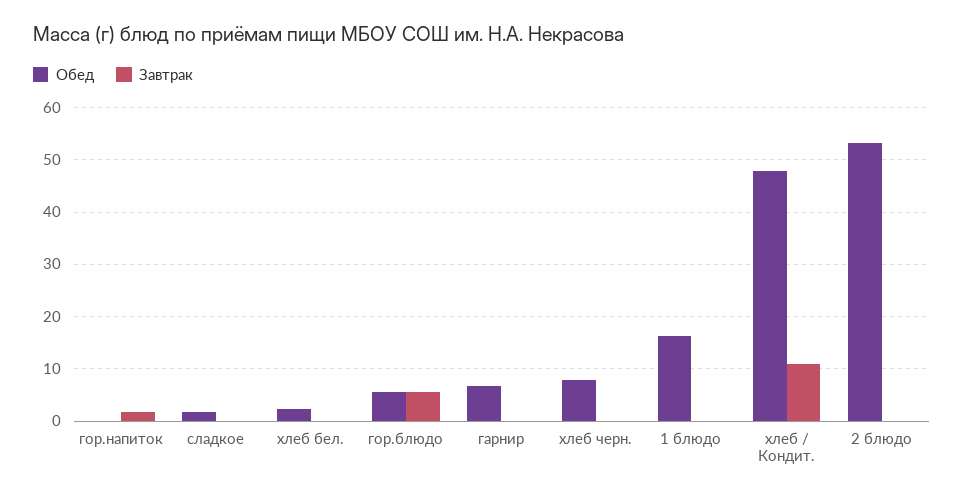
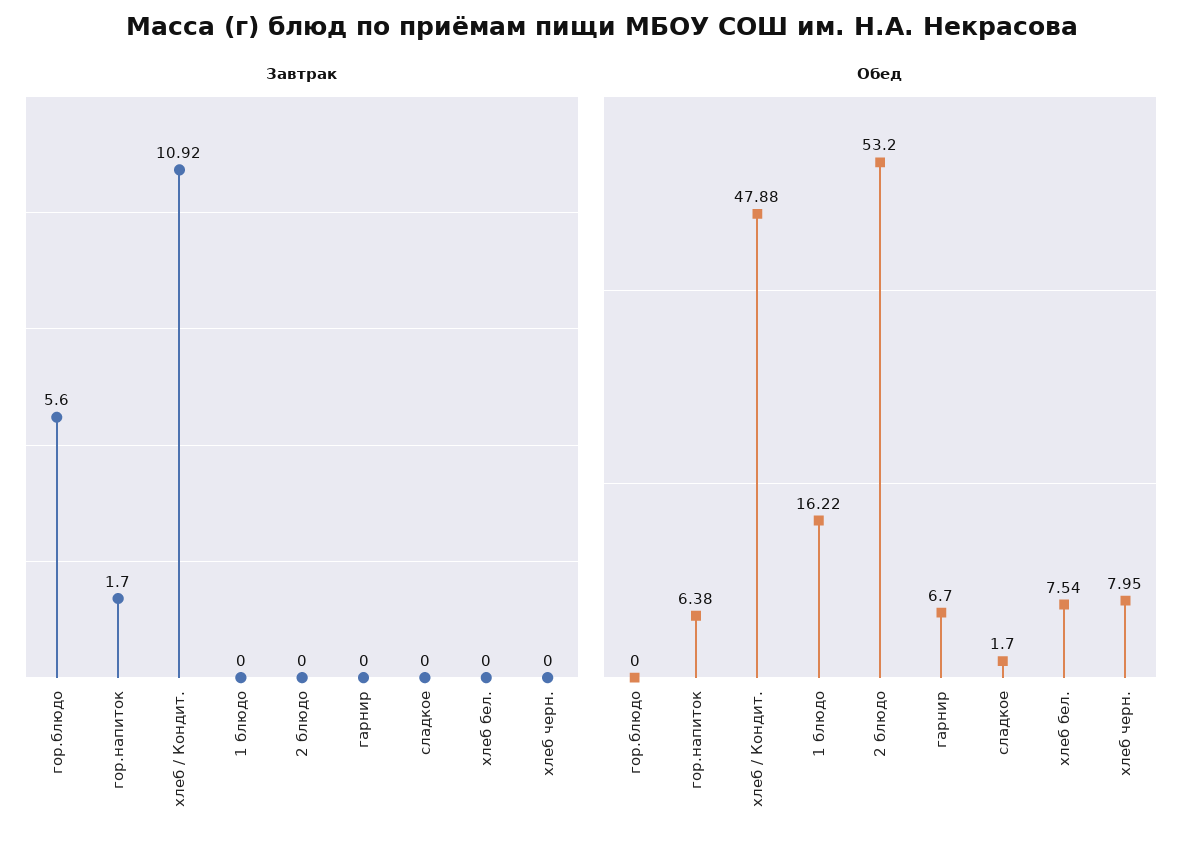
  {
    "Обед": {
-     "гор.напиток": 0,
+     "гор.напиток": 6.38,
      "сладкое": 1.7,
-     "хлеб бел.": 2,
+     "хлеб бел.": 7.54,
-     "гор.блюдо": 6,
+     "гор.блюдо": 0,
      "гарнир": 6.7,
      "хлеб черн.": 7.95,
      "1 блюдо": 16.22,
      "хлеб / Кондит.": 47.88,
      "2 блюдо": 53.2
    },
    "Завтрак": {
      "гор.напиток": 1.7,
      "сладкое": 0,
      "хлеб бел.": 0,
      "гор.блюдо": 5.6,
      "гарнир": 0,
      "хлеб черн.": 0,
      "1 блюдо": 0,
      "хлеб / Кондит.": 10.92,
      "2 блюдо": 0
    }
  }

